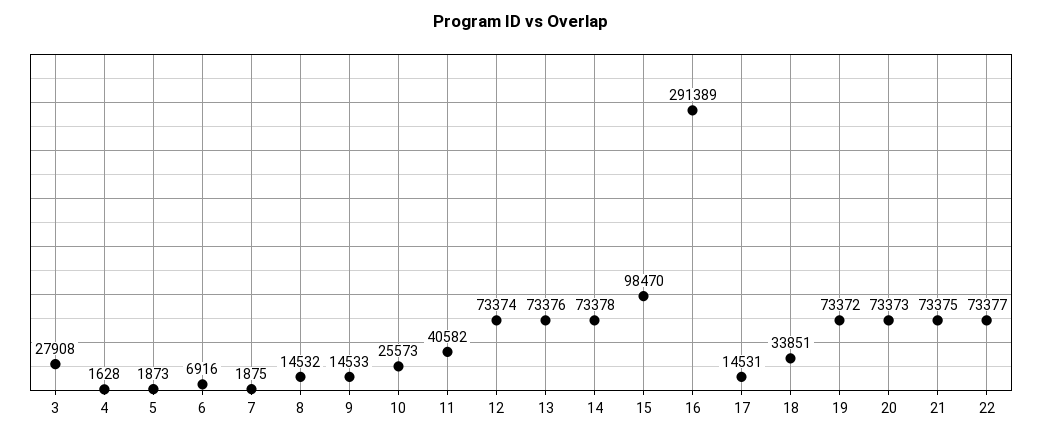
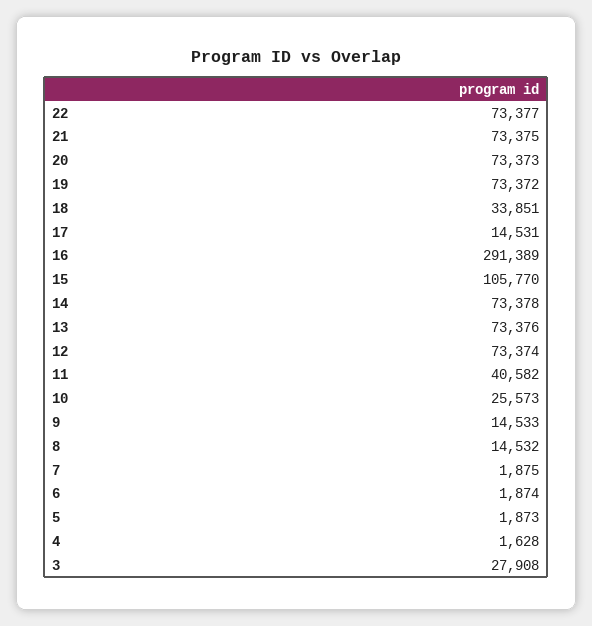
  {
    "3": 27908,
    "4": 1628,
    "5": 1873,
-   "6": 6916,
+   "6": 1874,
    "7": 1875,
    "8": 14532,
    "9": 14533,
    "10": 25573,
    "11": 40582,
    "12": 73374,
    "13": 73376,
    "14": 73378,
-   "15": 98470,
+   "15": 105770,
    "16": 291389,
    "17": 14531,
    "18": 33851,
    "19": 73372,
    "20": 73373,
    "21": 73375,
    "22": 73377
  }

